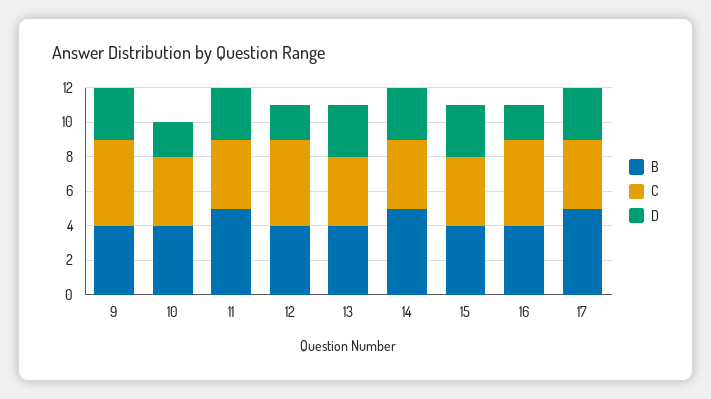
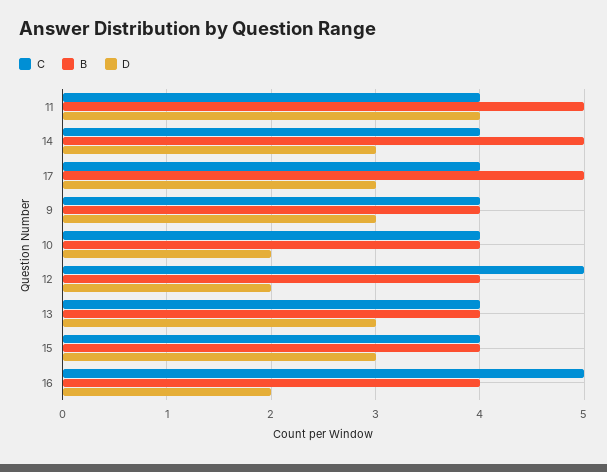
  {
    "B": {
      "9": 4,
      "10": 4,
      "11": 5,
      "12": 4,
      "13": 4,
      "14": 5,
      "15": 4,
      "16": 4,
      "17": 5
    },
    "C": {
-     "9": 5,
+     "9": 4,
      "10": 4,
      "11": 4,
      "12": 5,
      "13": 4,
      "14": 4,
      "15": 4,
      "16": 5,
      "17": 4
    },
    "D": {
      "9": 3,
      "10": 2,
-     "11": 3,
+     "11": 4,
      "12": 2,
      "13": 3,
      "14": 3,
      "15": 3,
      "16": 2,
      "17": 3
    }
  }

